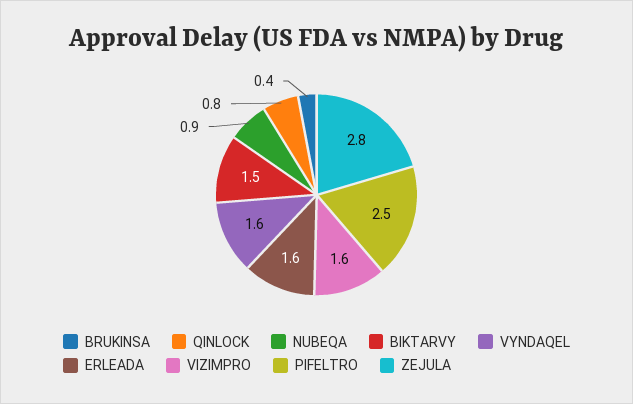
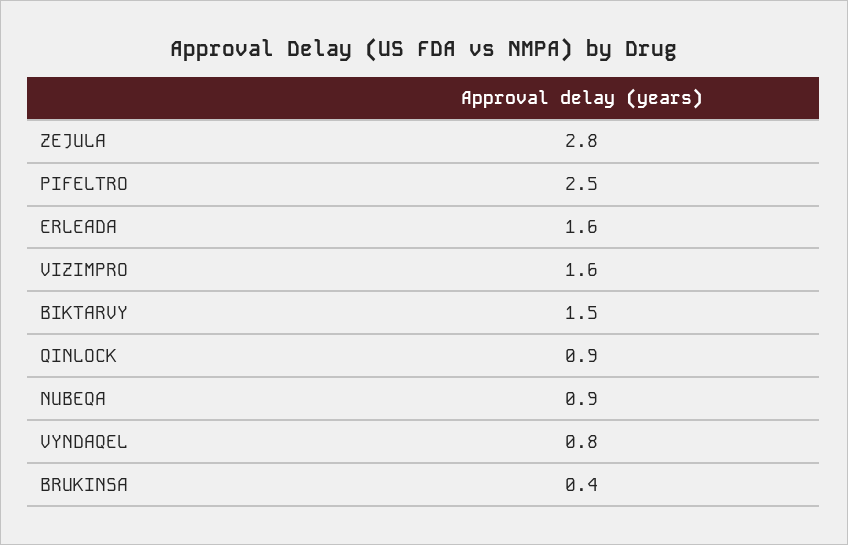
  {
    "BRUKINSA": 0.4,
-   "QINLOCK": 0.8,
+   "QINLOCK": 0.9,
    "NUBEQA": 0.9,
    "BIKTARVY": 1.5,
-   "VYNDAQEL": 1.6,
+   "VYNDAQEL": 0.8,
    "ERLEADA": 1.6,
    "VIZIMPRO": 1.6,
    "PIFELTRO": 2.5,
    "ZEJULA": 2.8
  }

